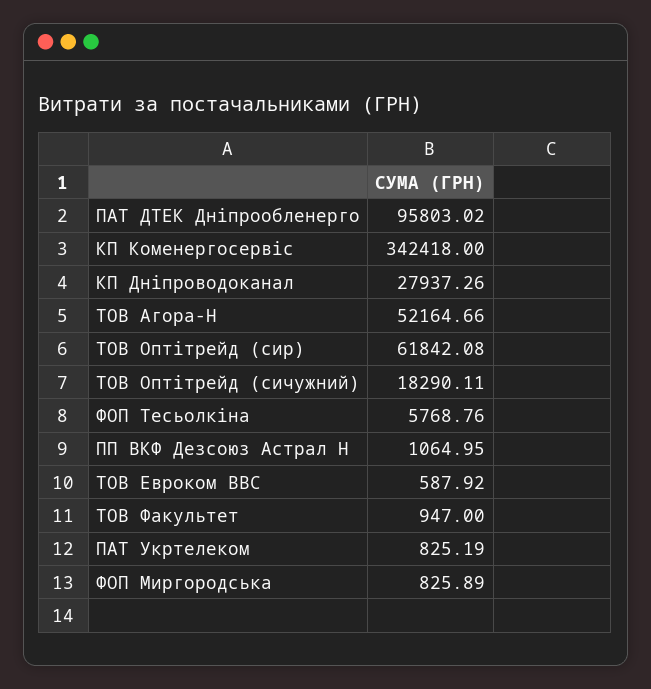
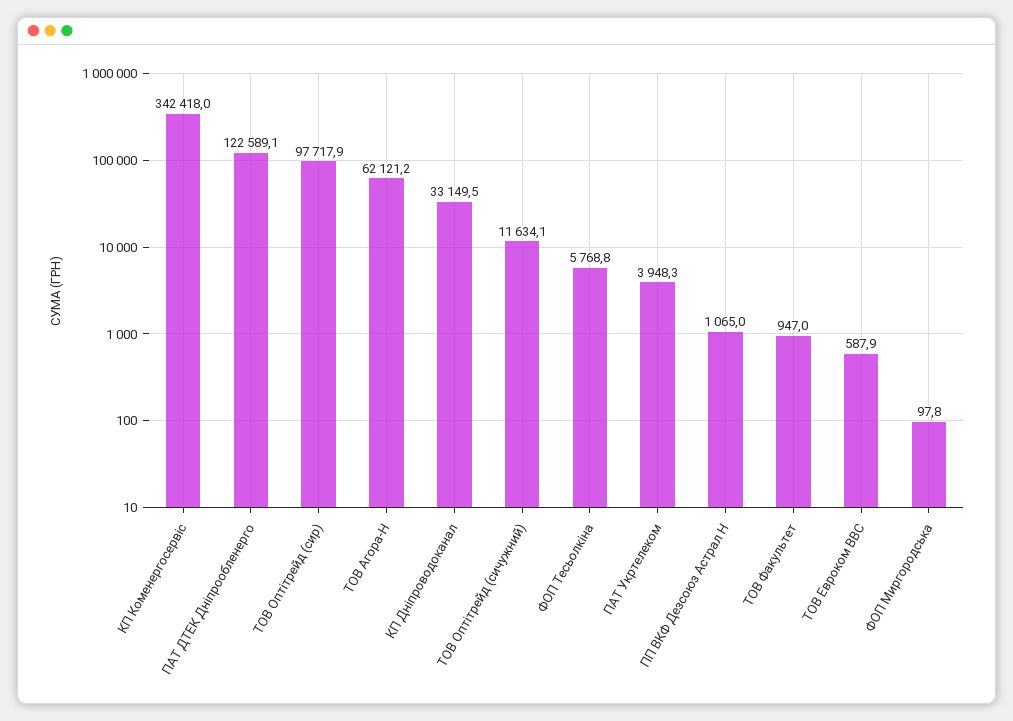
  {
-   "ПАТ ДТЕК Дніпрообленерго": 95803.02,
+   "ПАТ ДТЕК Дніпрообленерго": 122589.1,
    "КП Коменергосервіс": 342418,
-   "КП Дніпроводоканал": 27937.26,
+   "КП Дніпроводоканал": 33149.5,
-   "ТОВ Агора-Н": 52164.66,
+   "ТОВ Агора-Н": 62121.2,
-   "ТОВ Оптітрейд (сир)": 61842.08,
+   "ТОВ Оптітрейд (сир)": 97717.9,
-   "ТОВ Оптітрейд (сичужний)": 18290.11,
+   "ТОВ Оптітрейд (сичужний)": 11634.1,
    "ФОП Тесьолкіна": 5768.76,
    "ПП ВКФ Дезсоюз Астрал Н": 1064.95,
    "ТОВ Евроком ВВС": 587.92,
    "ТОВ Факультет": 947,
-   "ПАТ Укртелеком": 825.19,
+   "ПАТ Укртелеком": 3948.3,
-   "ФОП Миргородська": 825.89
+   "ФОП Миргородська": 97.8
  }

